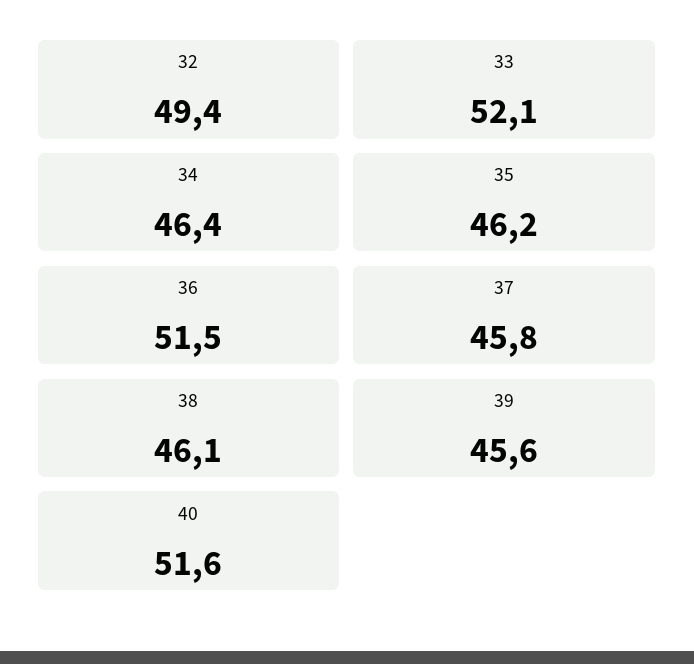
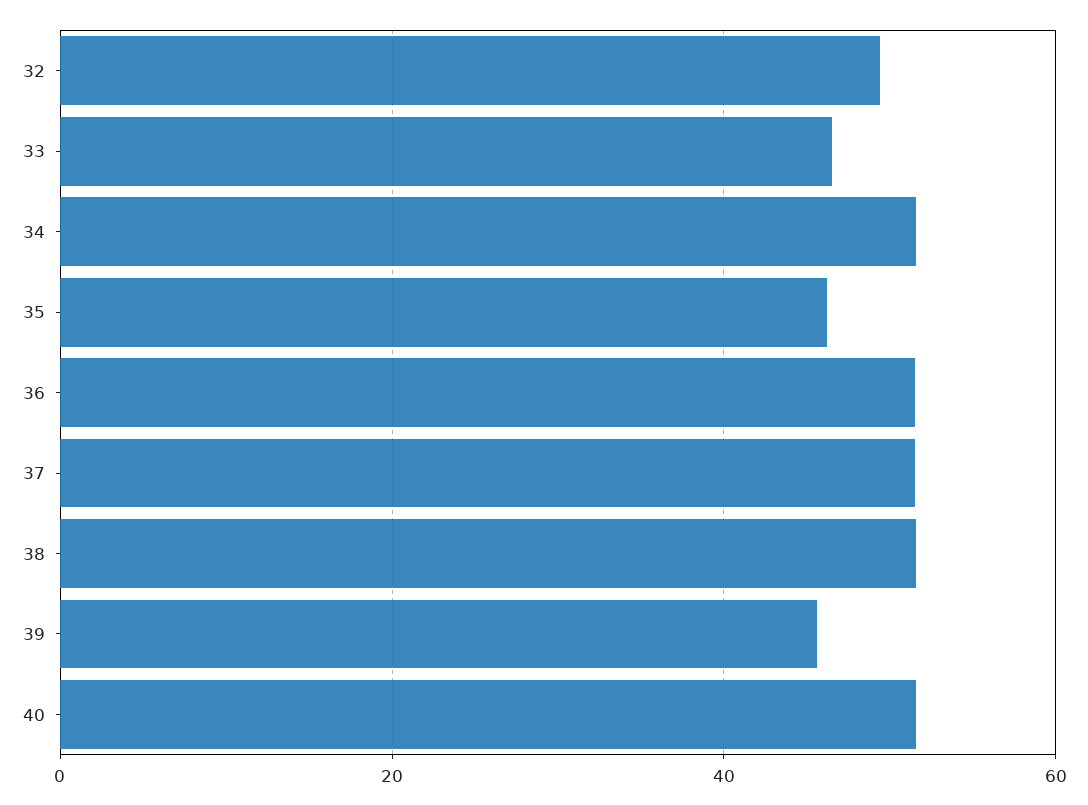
  {
    "32": 49.4,
-   "33": 52.1,
+   "33": 46,
-   "34": 46.4,
+   "34": 52,
    "35": 46.2,
    "36": 51.5,
-   "37": 45.8,
+   "37": 52,
-   "38": 46.1,
+   "38": 52,
    "39": 45.6,
    "40": 51.6
  }

